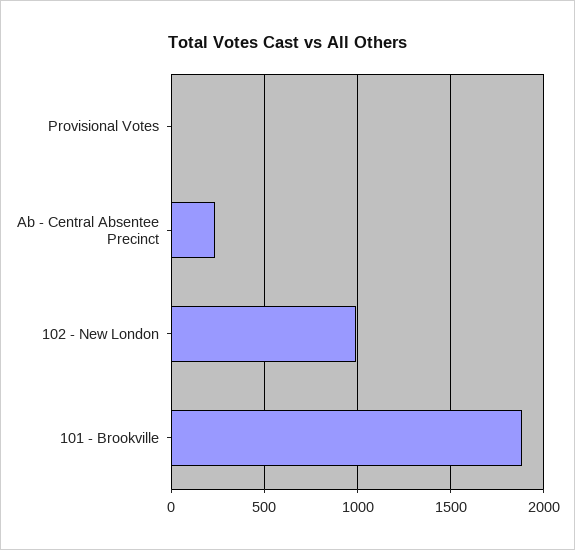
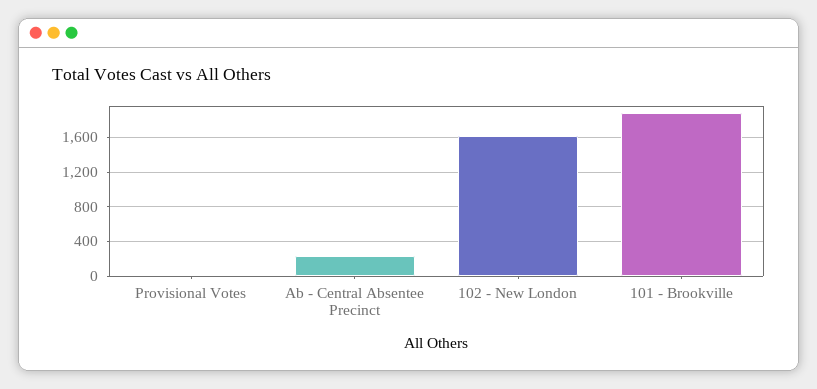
  {
    "Provisional Votes": 0,
    "Ab - Central Absentee Precinct": 250,
-   "102 - New London": 1000,
+   "102 - New London": 1600,
    "101 - Brookville": 1900
  }

